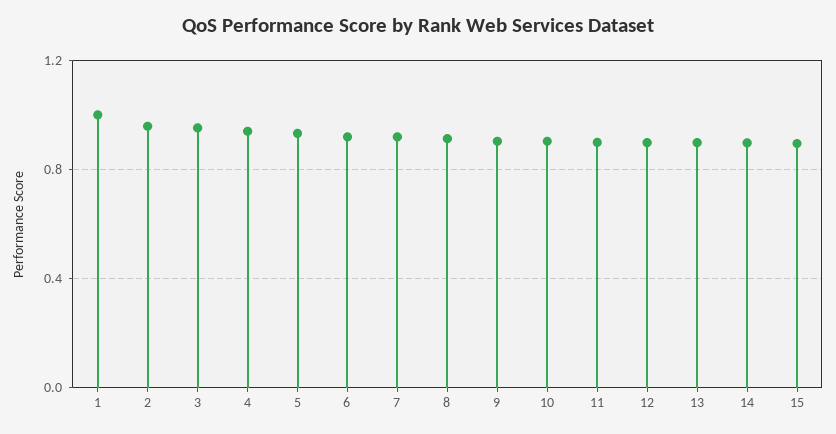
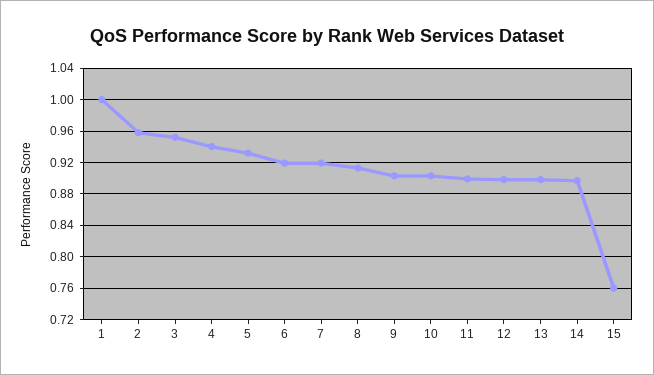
  {
    "1": 1,
    "2": 0.96,
    "3": 0.95,
    "4": 0.94,
    "5": 0.93,
    "6": 0.92,
    "7": 0.92,
    "8": 0.91,
    "9": 0.9,
    "10": 0.9,
    "11": 0.9,
    "12": 0.9,
    "13": 0.9,
    "14": 0.9,
-   "15": 0.9
+   "15": 0.76
  }

